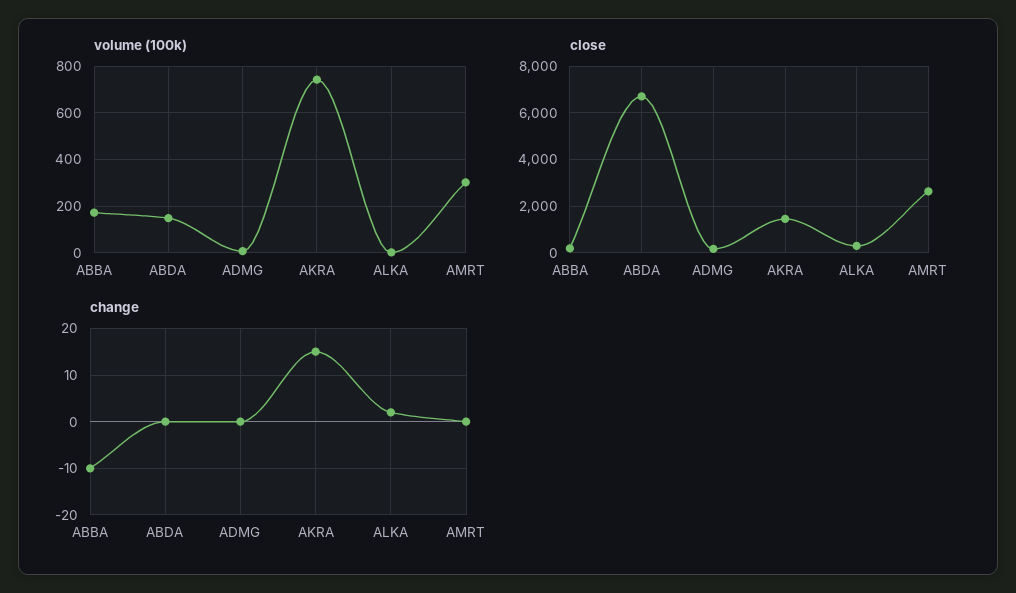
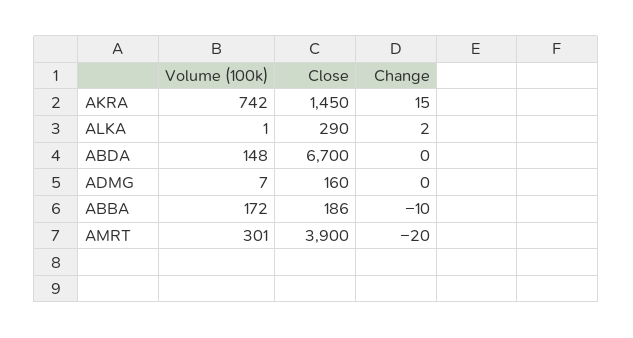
  {
    "volume (100k)": {
      "ABBA": 172,
      "ABDA": 148,
      "ADMG": 7,
      "AKRA": 742,
      "ALKA": 1,
      "AMRT": 301
    },
    "close": {
      "ABBA": 186,
      "ABDA": 6700,
      "ADMG": 160,
      "AKRA": 1450,
      "ALKA": 290,
-     "AMRT": 2500
+     "AMRT": 3900
    },
    "change": {
      "ABBA": -10,
      "ABDA": 0,
      "ADMG": 0,
      "AKRA": 15,
      "ALKA": 2,
-     "AMRT": 0
+     "AMRT": -20
    }
  }

